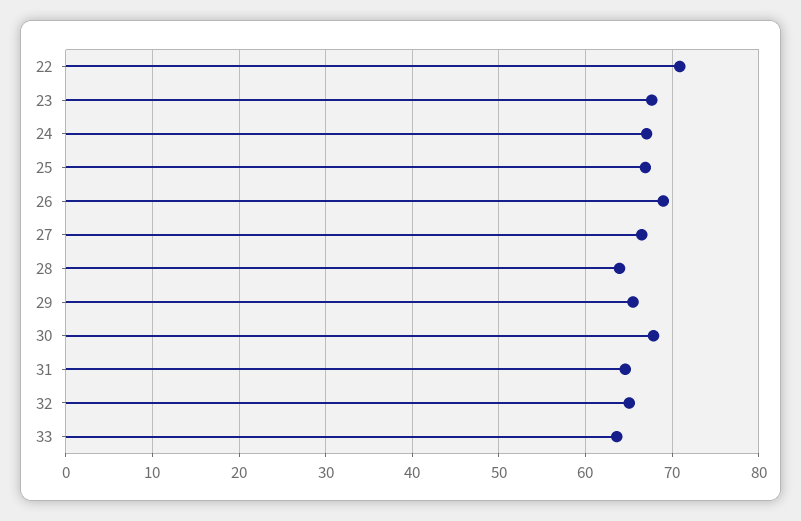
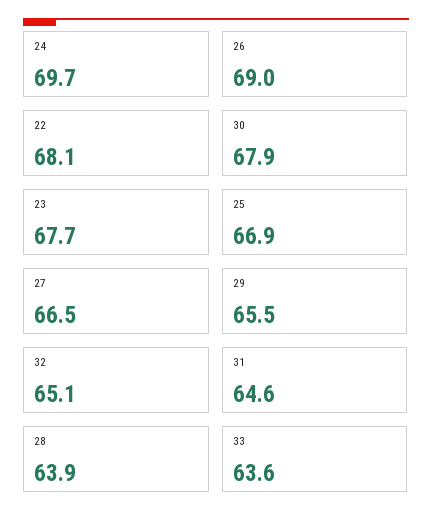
  {
-   "22": 71,
+   "22": 68.1,
    "23": 67.7,
-   "24": 67,
+   "24": 69.7,
    "25": 66.9,
    "26": 69,
    "27": 66.5,
    "28": 63.9,
    "29": 65.5,
    "30": 67.9,
    "31": 64.6,
    "32": 65.1,
    "33": 63.6
  }

